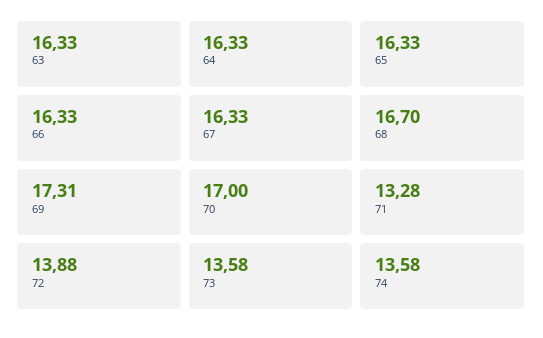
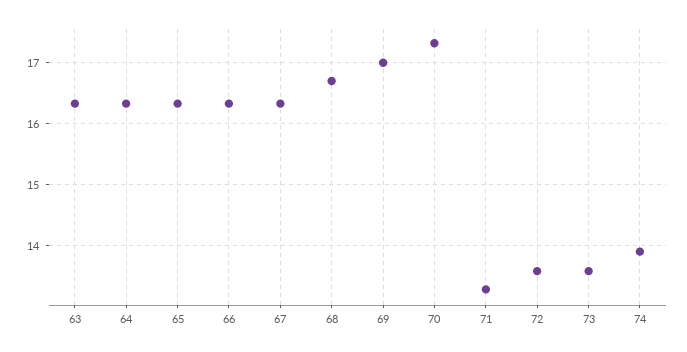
  {
    "63": 16.33,
    "64": 16.33,
    "65": 16.33,
    "66": 16.33,
    "67": 16.33,
    "68": 16.7,
-   "69": 17.31,
+   "69": 17,
-   "70": 17,
+   "70": 17.3,
    "71": 13.28,
-   "72": 13.88,
+   "72": 13.6,
    "73": 13.58,
-   "74": 13.58
+   "74": 13.9
  }

